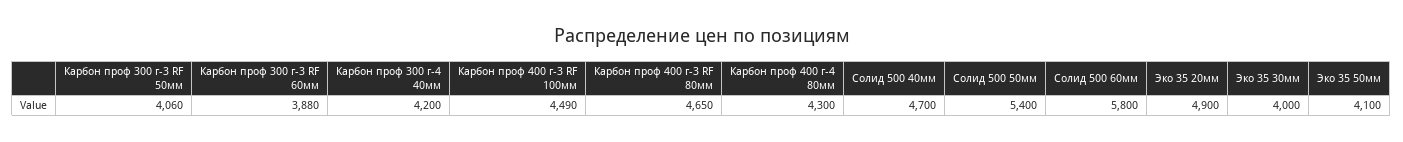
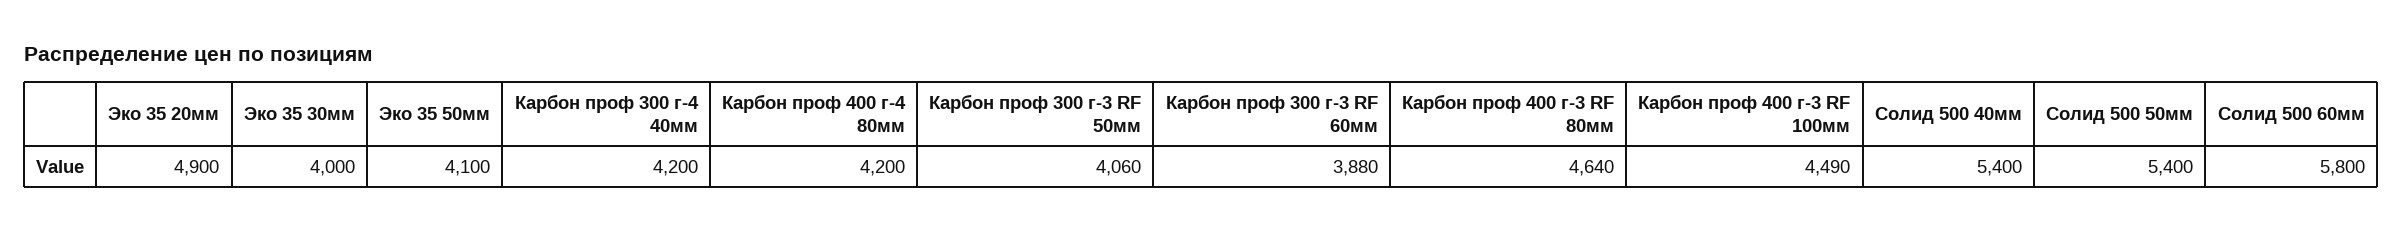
  {
    "Карбон проф 300 г-3 RF 50мм": 4060,
    "Карбон проф 300 г-3 RF 60мм": 3880,
    "Карбон проф 300 г-4 40мм": 4200,
    "Карбон проф 400 г-3 RF 100мм": 4490,
-   "Карбон проф 400 г-3 RF 80мм": 4650,
+   "Карбон проф 400 г-3 RF 80мм": 4640,
-   "Карбон проф 400 г-4 80мм": 4300,
+   "Карбон проф 400 г-4 80мм": 4200,
-   "Солид 500 40мм": 4700,
+   "Солид 500 40мм": 5400,
    "Солид 500 50мм": 5400,
    "Солид 500 60мм": 5800,
    "Эко 35 20мм": 4900,
    "Эко 35 30мм": 4000,
    "Эко 35 50мм": 4100
  }

